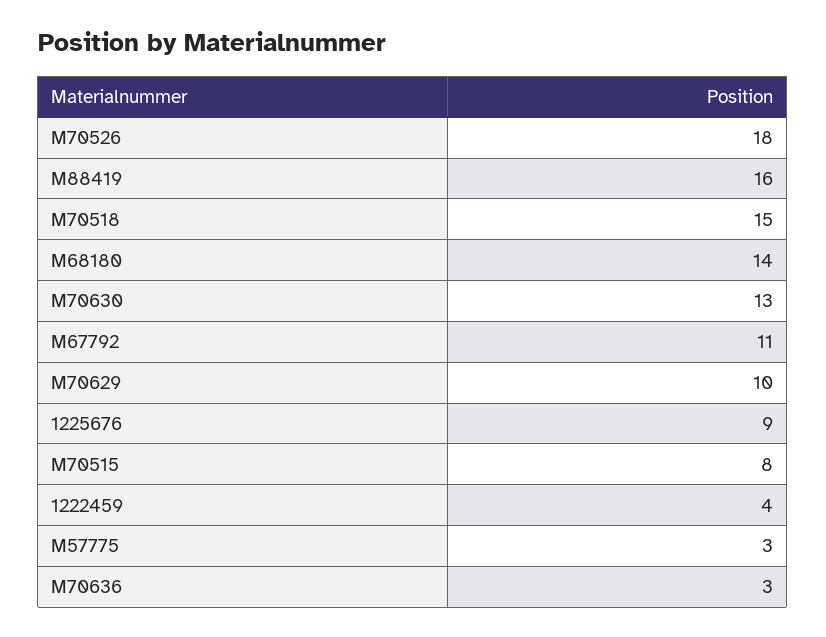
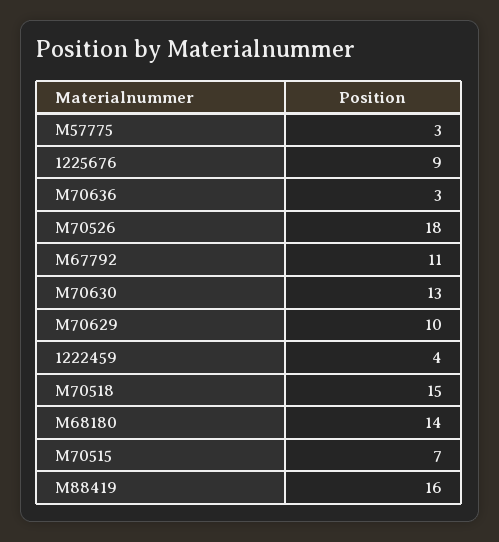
  {
    "M70526": 18,
    "M88419": 16,
    "M70518": 15,
    "M68180": 14,
    "M70630": 13,
    "M67792": 11,
    "M70629": 10,
    "1225676": 9,
-   "M70515": 8,
+   "M70515": 7,
    "1222459": 4,
    "M57775": 3,
    "M70636": 3
  }

